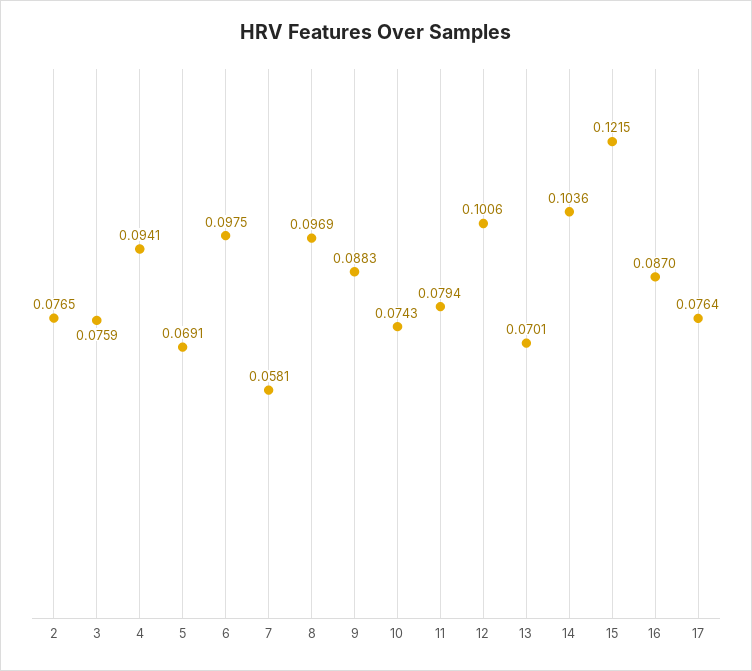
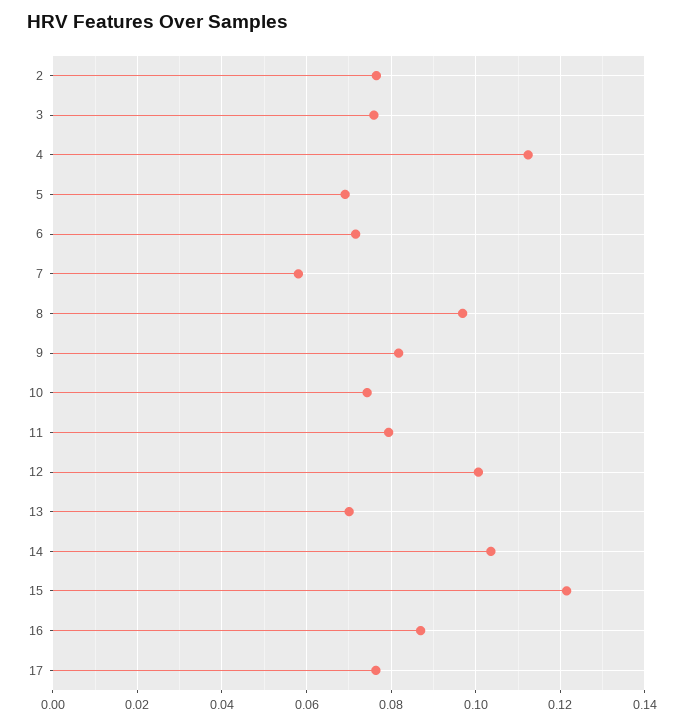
  {
    "2": 0.0765,
    "3": 0.0759,
-   "4": 0.0941,
+   "4": 0.112,
    "5": 0.0691,
-   "6": 0.0975,
+   "6": 0.072,
    "7": 0.0581,
    "8": 0.0969,
-   "9": 0.0883,
+   "9": 0.082,
    "10": 0.0743,
    "11": 0.0794,
    "12": 0.1006,
    "13": 0.0701,
    "14": 0.1036,
    "15": 0.1215,
    "16": 0.087,
    "17": 0.0764
  }

